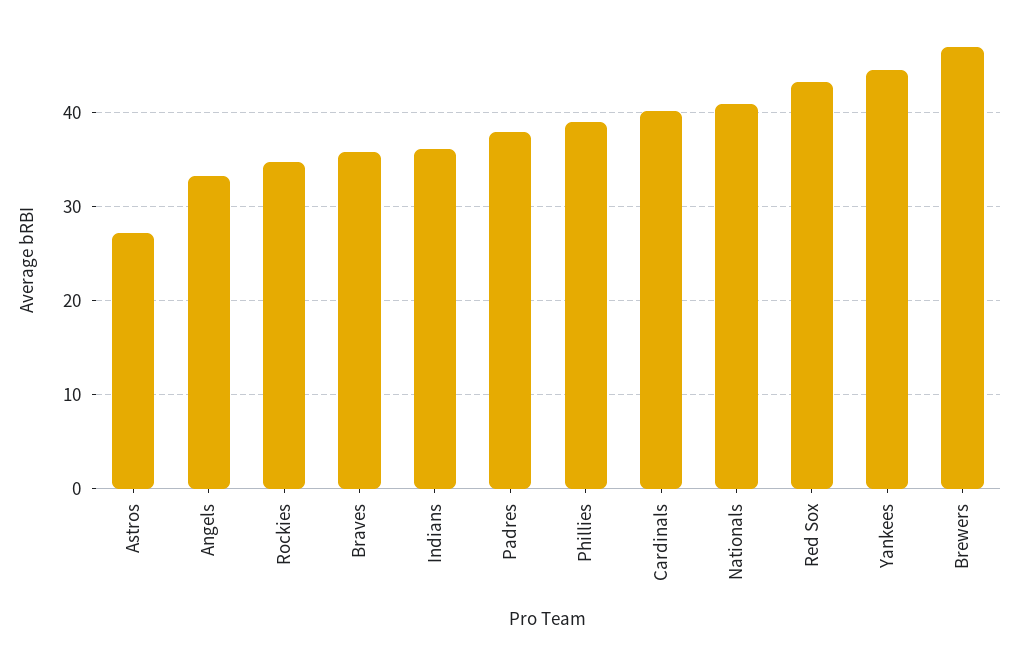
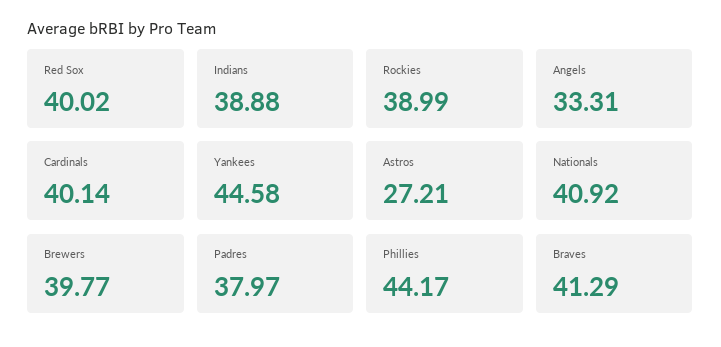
  {
    "Astros": 27.21,
    "Angels": 33.31,
-   "Rockies": 35,
+   "Rockies": 38.99,
-   "Braves": 36,
+   "Braves": 41.29,
-   "Indians": 36,
+   "Indians": 38.88,
    "Padres": 37.97,
-   "Phillies": 39,
+   "Phillies": 44.17,
    "Cardinals": 40.14,
    "Nationals": 40.92,
-   "Red Sox": 43,
+   "Red Sox": 40.02,
    "Yankees": 44.58,
-   "Brewers": 47
+   "Brewers": 39.77
  }

